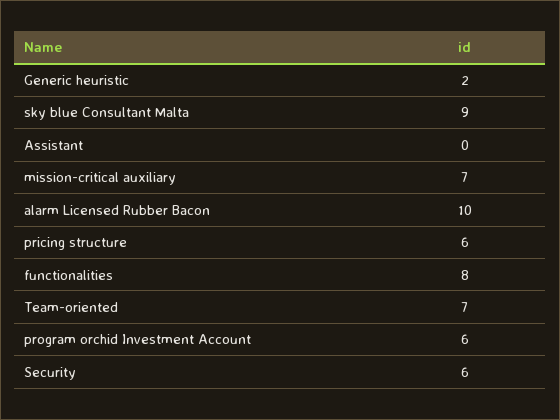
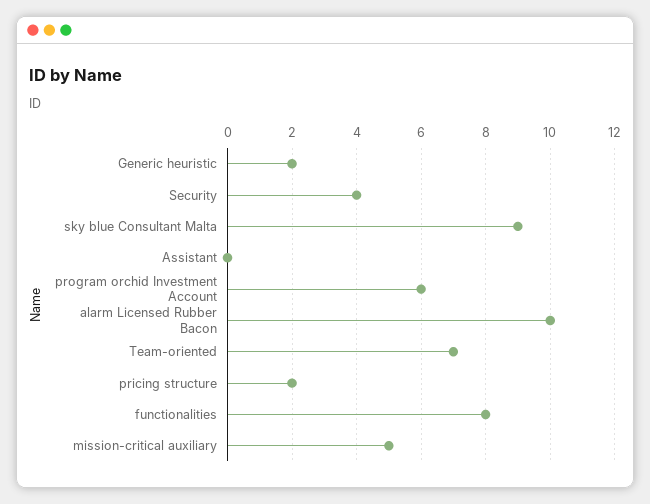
  {
    "Generic heuristic": 2,
    "sky blue Consultant Malta": 9,
    "Assistant": 0,
-   "mission-critical auxiliary": 7,
+   "mission-critical auxiliary": 5,
    "alarm Licensed Rubber Bacon": 10,
-   "pricing structure": 6,
+   "pricing structure": 2,
    "functionalities": 8,
    "Team-oriented": 7,
    "program orchid Investment Account": 6,
-   "Security": 6
+   "Security": 4
  }

